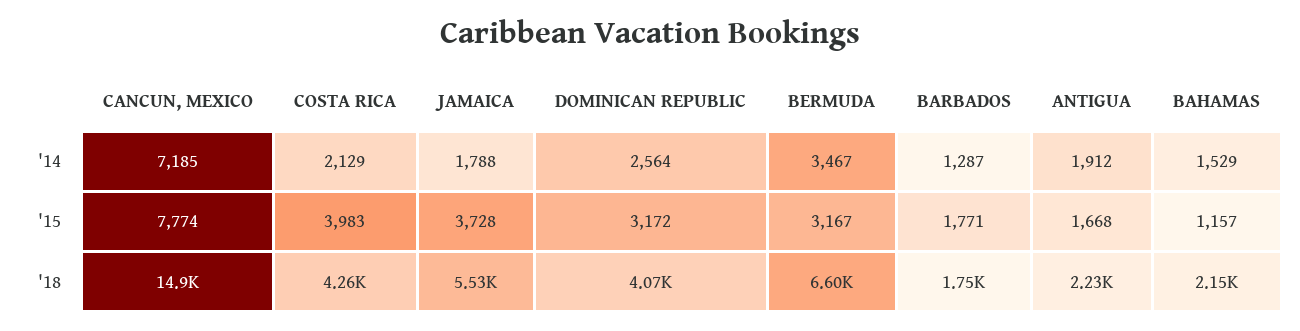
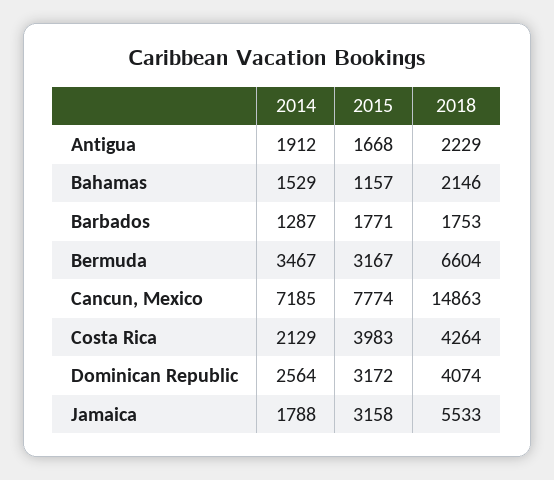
  {
    "CANCUN, MEXICO": {
      "'14": 7185,
      "'15": 7774,
      "'18": 14863
    },
    "COSTA RICA": {
      "'14": 2129,
      "'15": 3983,
      "'18": 4264
    },
    "JAMAICA": {
      "'14": 1788,
-     "'15": 3728,
+     "'15": 3158,
      "'18": 5533
    },
    "DOMINICAN REPUBLIC": {
      "'14": 2564,
      "'15": 3172,
      "'18": 4074
    },
    "BERMUDA": {
      "'14": 3467,
      "'15": 3167,
      "'18": 6604
    },
    "BARBADOS": {
      "'14": 1287,
      "'15": 1771,
      "'18": 1753
    },
    "ANTIGUA": {
      "'14": 1912,
      "'15": 1668,
      "'18": 2229
    },
    "BAHAMAS": {
      "'14": 1529,
      "'15": 1157,
      "'18": 2146
    }
  }

